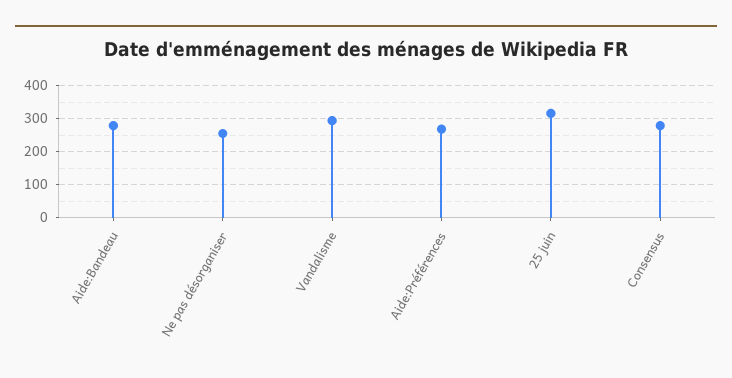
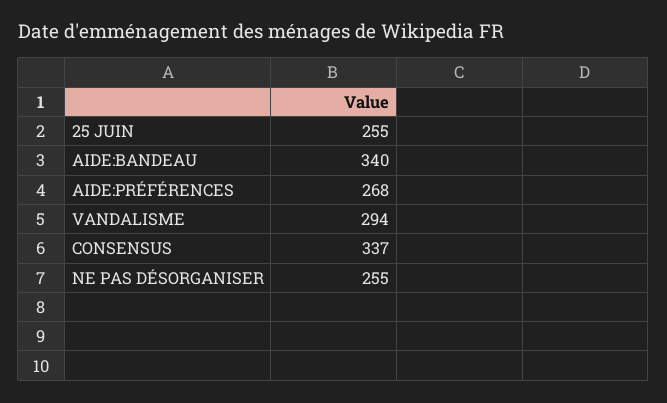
  {
-   "Aide:Bandeau": 280,
+   "Aide:Bandeau": 340,
    "Ne pas désorganiser": 255,
    "Vandalisme": 294,
    "Aide:Préférences": 268,
-   "25 juin": 320,
+   "25 juin": 255,
-   "Consensus": 280
+   "Consensus": 337
  }

